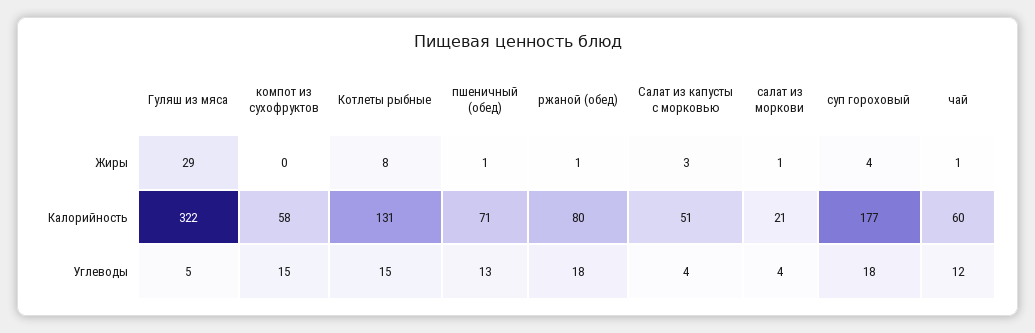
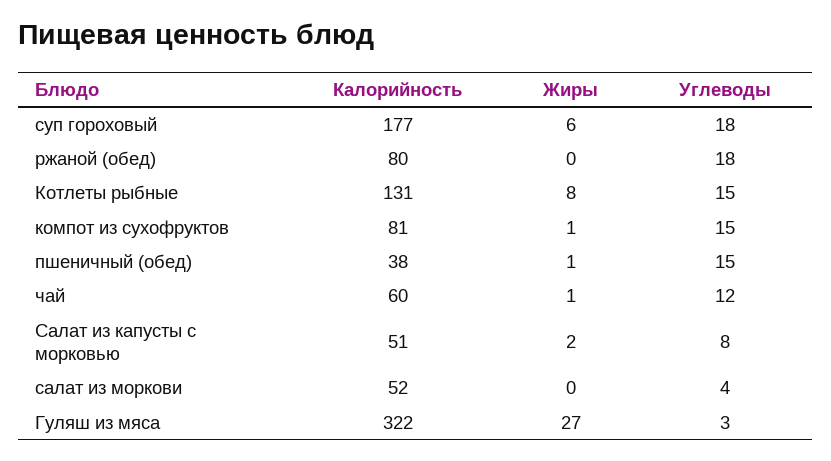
  {
    "Гуляш из мяса": {
-     "Жиры": 29,
+     "Жиры": 27,
      "Калорийность": 322,
-     "Углеводы": 5
+     "Углеводы": 3
    },
    "компот из сухофруктов": {
-     "Жиры": 0,
+     "Жиры": 1,
-     "Калорийность": 58,
+     "Калорийность": 81,
      "Углеводы": 15
    },
    "Котлеты рыбные": {
      "Жиры": 8,
      "Калорийность": 131,
      "Углеводы": 15
    },
    "пшеничный (обед)": {
      "Жиры": 1,
-     "Калорийность": 71,
+     "Калорийность": 38,
-     "Углеводы": 13
+     "Углеводы": 15
    },
    "ржаной (обед)": {
-     "Жиры": 1,
+     "Жиры": 0,
      "Калорийность": 80,
      "Углеводы": 18
    },
    "Салат из капусты с морковью": {
-     "Жиры": 3,
+     "Жиры": 2,
      "Калорийность": 51,
-     "Углеводы": 4
+     "Углеводы": 8
    },
    "салат из моркови": {
-     "Жиры": 1,
+     "Жиры": 0,
-     "Калорийность": 21,
+     "Калорийность": 52,
      "Углеводы": 4
    },
    "суп гороховый": {
-     "Жиры": 4,
+     "Жиры": 6,
      "Калорийность": 177,
      "Углеводы": 18
    },
    "чай": {
      "Жиры": 1,
      "Калорийность": 60,
      "Углеводы": 12
    }
  }

